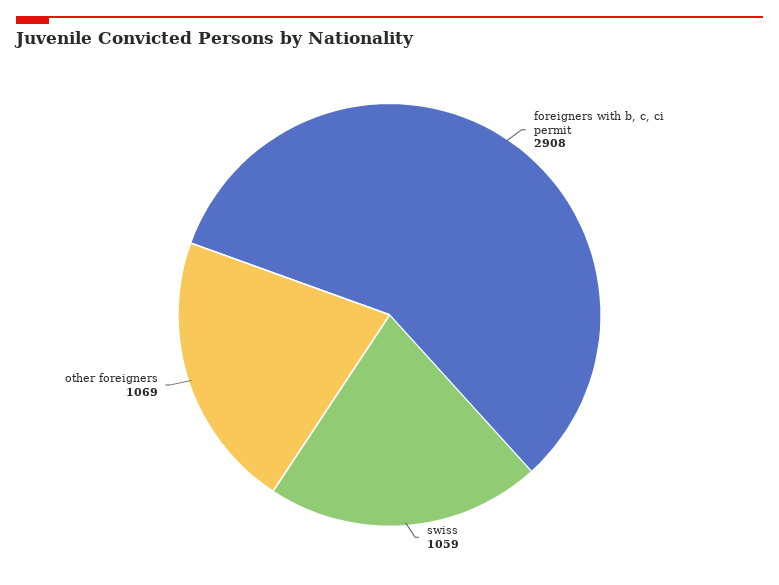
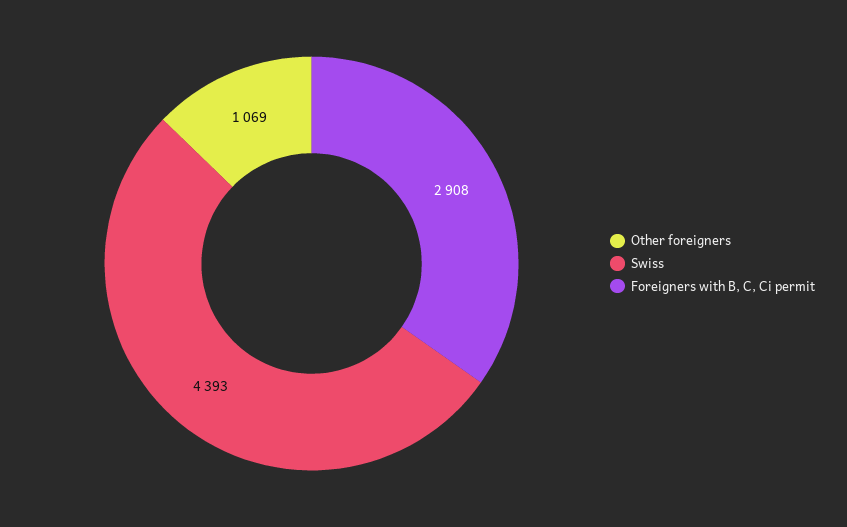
  {
    "foreigners with b, c, ci permit": 2908,
-   "swiss": 1059,
+   "swiss": 4393,
    "other foreigners": 1069
  }

